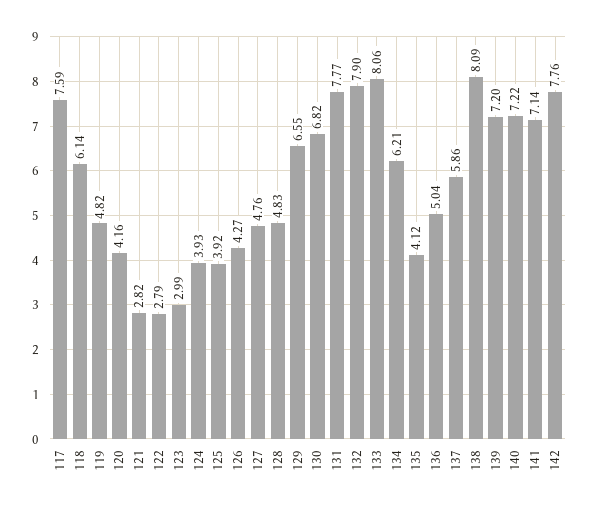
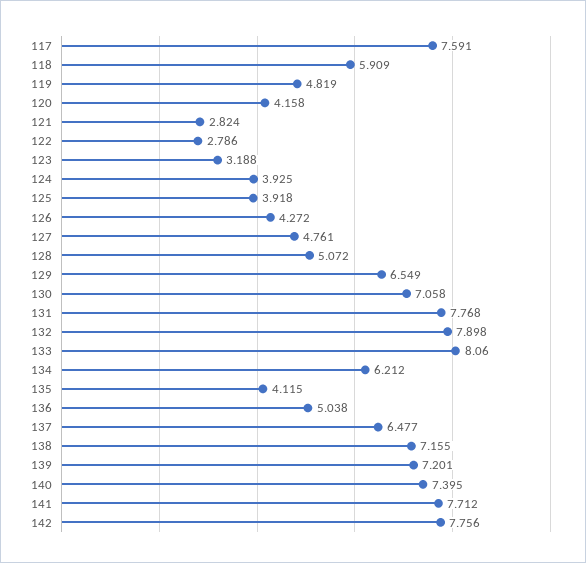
  {
    "117": 7.591,
-   "118": 6.14,
+   "118": 5.909,
    "119": 4.819,
    "120": 4.158,
    "121": 2.824,
    "122": 2.786,
-   "123": 2.99,
+   "123": 3.188,
    "124": 3.925,
    "125": 3.918,
    "126": 4.272,
    "127": 4.761,
-   "128": 4.83,
+   "128": 5.072,
    "129": 6.549,
-   "130": 6.82,
+   "130": 7.058,
    "131": 7.768,
    "132": 7.898,
    "133": 8.06,
    "134": 6.212,
    "135": 4.115,
    "136": 5.038,
-   "137": 5.86,
+   "137": 6.477,
-   "138": 8.09,
+   "138": 7.155,
    "139": 7.201,
-   "140": 7.22,
+   "140": 7.395,
-   "141": 7.14,
+   "141": 7.712,
    "142": 7.756
  }

